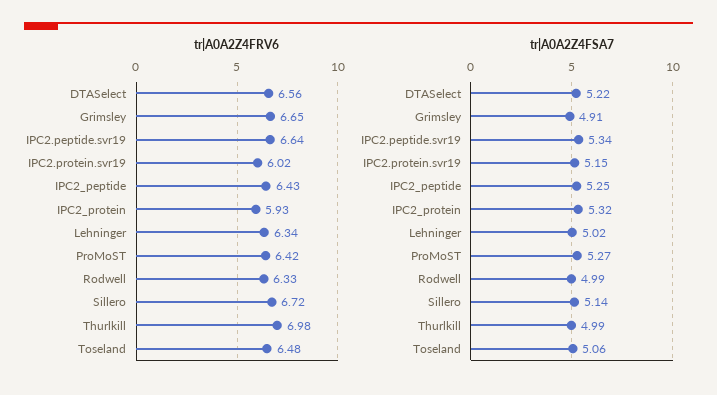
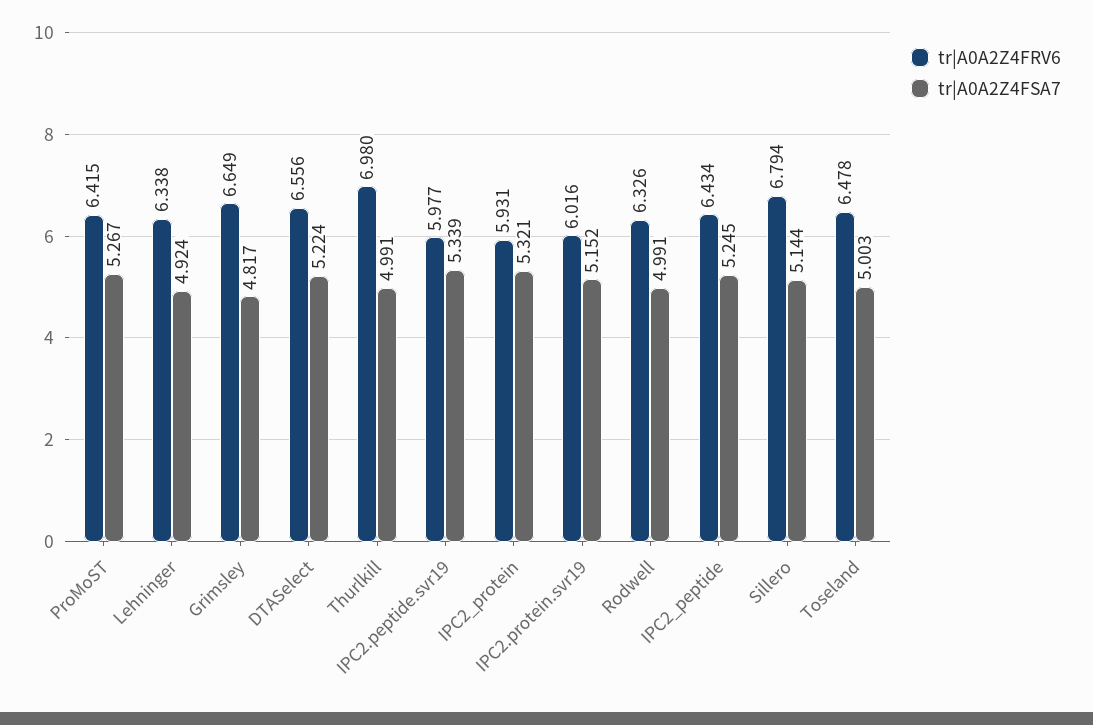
  {
    "tr|A0A2Z4FRV6": {
      "DTASelect": 6.556,
      "Grimsley": 6.649,
-     "IPC2.peptide.svr19": 6.64,
+     "IPC2.peptide.svr19": 5.977,
      "IPC2.protein.svr19": 6.016,
      "IPC2_peptide": 6.434,
      "IPC2_protein": 5.931,
      "Lehninger": 6.338,
      "ProMoST": 6.415,
      "Rodwell": 6.326,
-     "Sillero": 6.72,
+     "Sillero": 6.794,
      "Thurlkill": 6.98,
      "Toseland": 6.478
    },
    "tr|A0A2Z4FSA7": {
      "DTASelect": 5.224,
-     "Grimsley": 4.91,
+     "Grimsley": 4.817,
      "IPC2.peptide.svr19": 5.339,
      "IPC2.protein.svr19": 5.152,
      "IPC2_peptide": 5.245,
      "IPC2_protein": 5.321,
-     "Lehninger": 5.02,
+     "Lehninger": 4.924,
      "ProMoST": 5.267,
      "Rodwell": 4.991,
      "Sillero": 5.144,
      "Thurlkill": 4.991,
-     "Toseland": 5.06
+     "Toseland": 5.003
    }
  }

